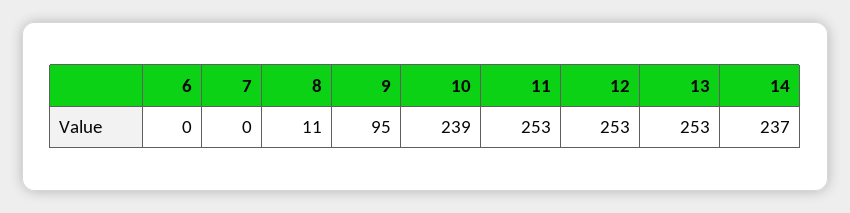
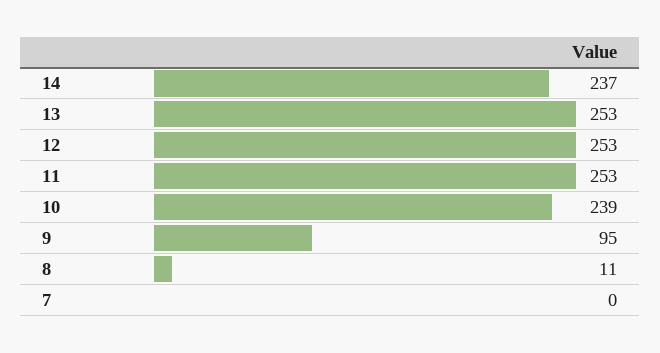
  {
-   "6": 0,
    "7": 0,
    "8": 11,
    "9": 95,
    "10": 239,
    "11": 253,
    "12": 253,
    "13": 253,
    "14": 237
  }

